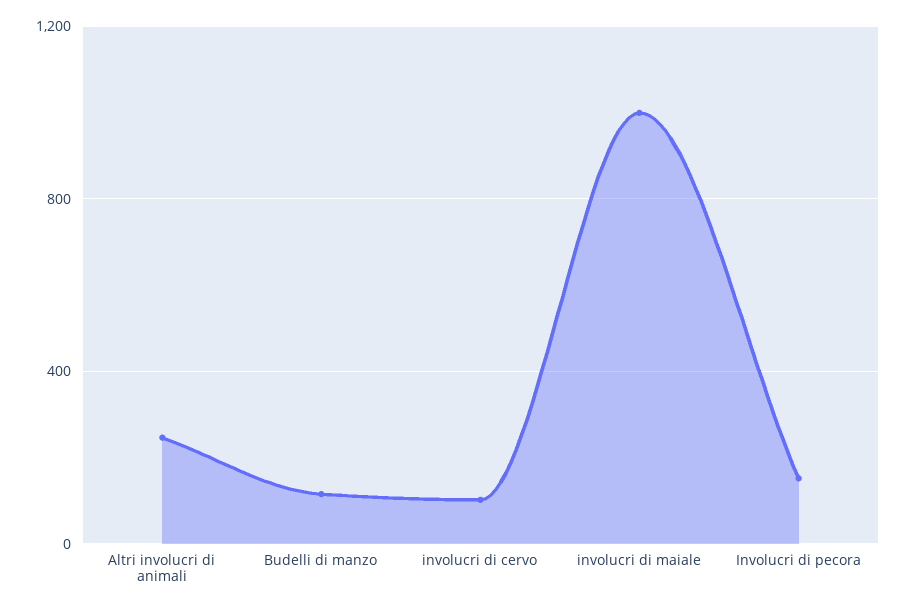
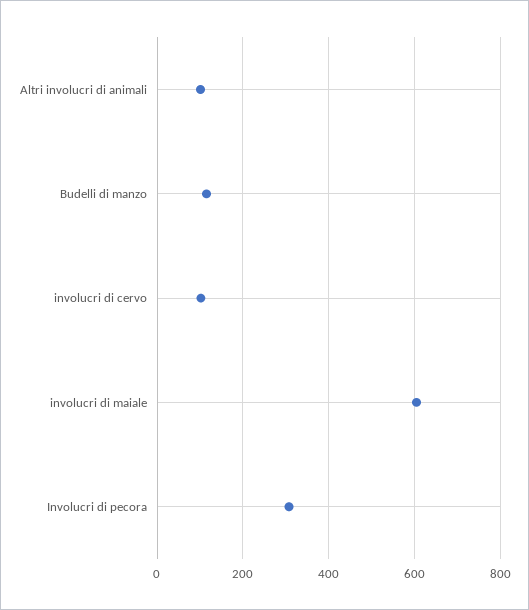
  {
-   "Altri involucri di animali": 250,
+   "Altri involucri di animali": 100,
    "Budelli di manzo": 120,
    "involucri di cervo": 100,
-   "involucri di maiale": 1000,
+   "involucri di maiale": 600,
-   "Involucri di pecora": 150
+   "Involucri di pecora": 300
  }

